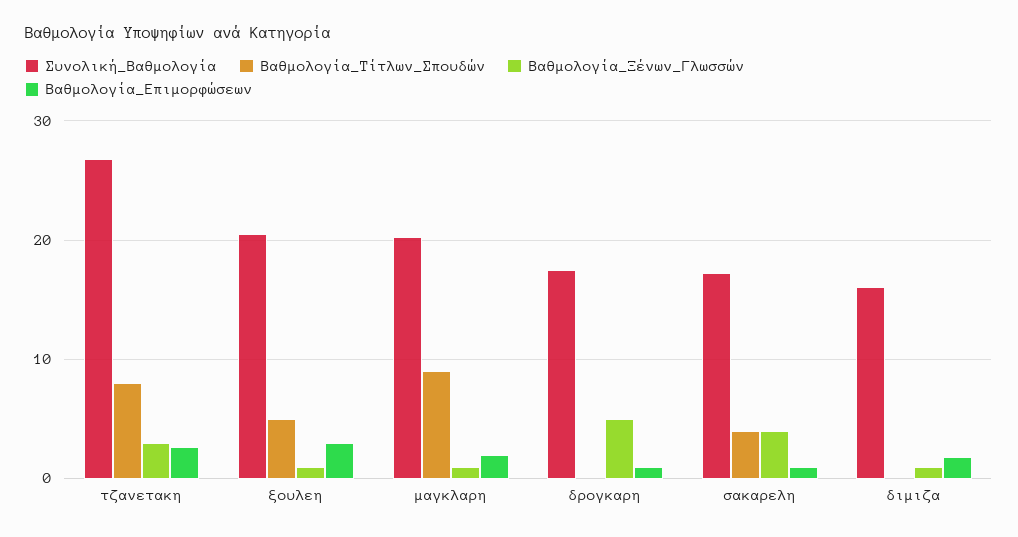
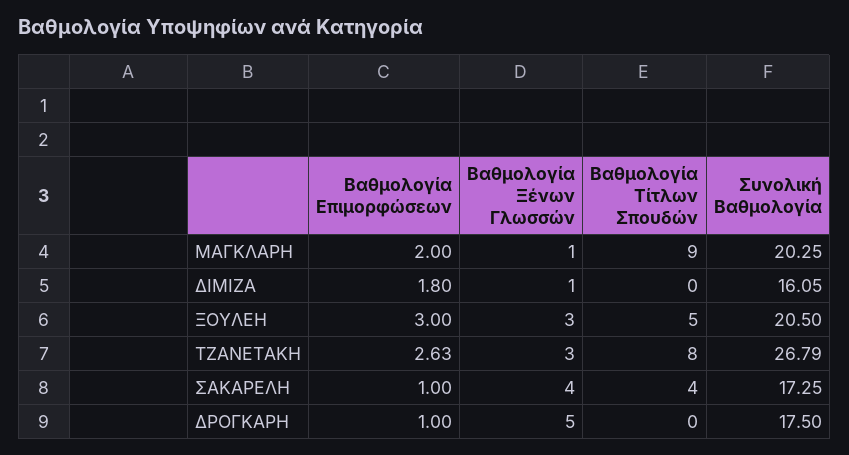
  {
    "Συνολική_Βαθμολογία": {
      "τζανετακη": 26.79,
      "ξουλεη": 20.5,
      "μαγκλαρη": 20.25,
      "δρογκαρη": 17.5,
      "σακαρελη": 17.25,
      "διμιζα": 16.05
    },
    "Βαθμολογία_Τίτλων_Σπουδών": {
      "τζανετακη": 8,
      "ξουλεη": 5,
      "μαγκλαρη": 9,
      "δρογκαρη": 0,
      "σακαρελη": 4,
      "διμιζα": 0
    },
    "Βαθμολογία_Ξένων_Γλωσσών": {
      "τζανετακη": 3,
-     "ξουλεη": 1,
+     "ξουλεη": 3,
      "μαγκλαρη": 1,
      "δρογκαρη": 5,
      "σακαρελη": 4,
      "διμιζα": 1
    },
    "Βαθμολογία_Επιμορφώσεων": {
      "τζανετακη": 2.63,
      "ξουλεη": 3,
      "μαγκλαρη": 2,
      "δρογκαρη": 1,
      "σακαρελη": 1,
      "διμιζα": 1.8
    }
  }

